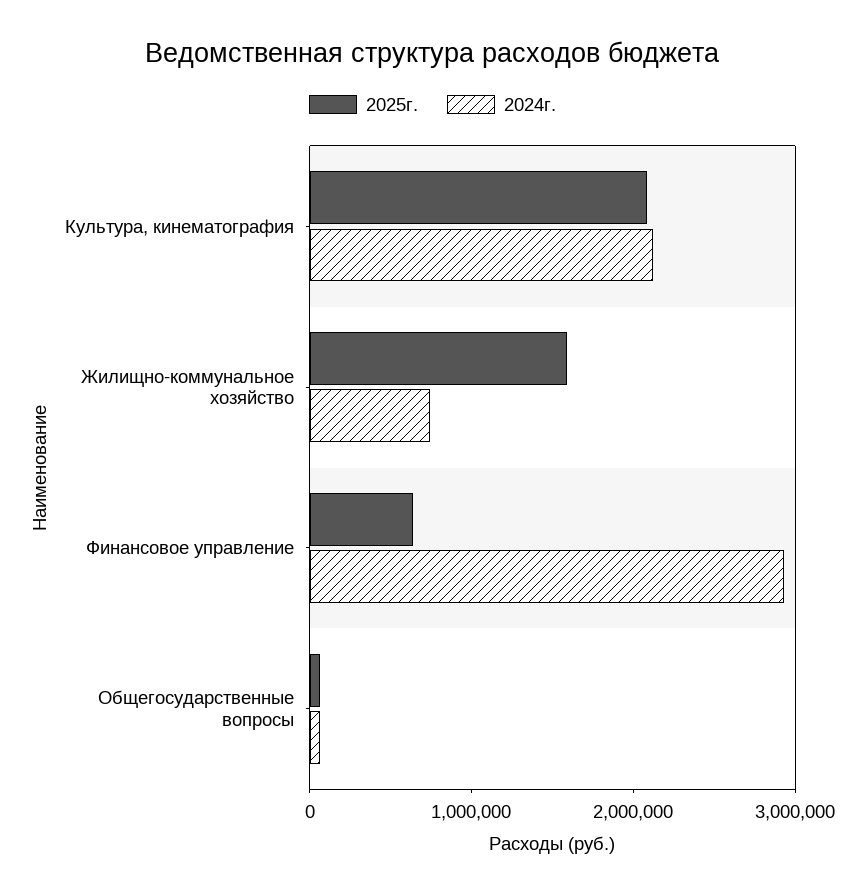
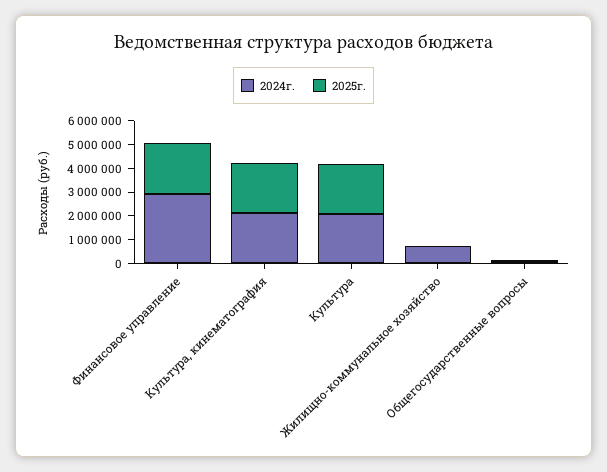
  {
    "2025г.": {
      "Культура, кинематография": 2000000,
-     "Жилищно-коммунальное хозяйство": 1600000,
+     "Жилищно-коммунальное хозяйство": 0,
-     "Финансовое управление": 600000,
+     "Финансовое управление": 2000000,
-     "Общегосударственные вопросы": 0
+     "Общегосударственные вопросы": 0,
+     "Культура": 2000000
    },
    "2024г.": {
      "Культура, кинематография": 2200000,
      "Жилищно-коммунальное хозяйство": 800000,
      "Финансовое управление": 3000000,
-     "Общегосударственные вопросы": 0
+     "Общегосударственные вопросы": 0,
+     "Культура": 2000000
    }
  }

